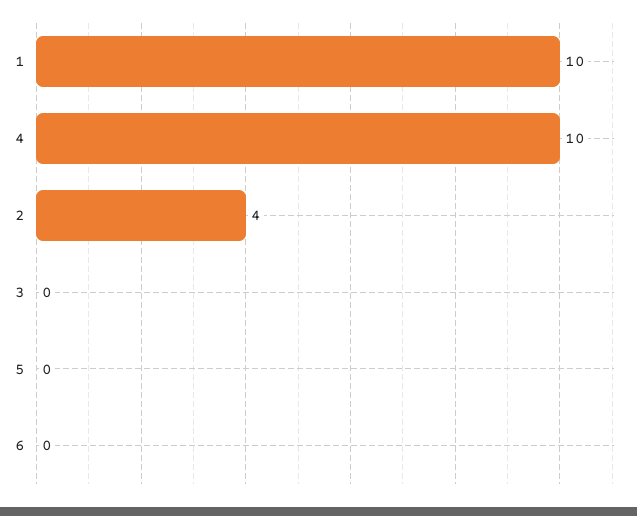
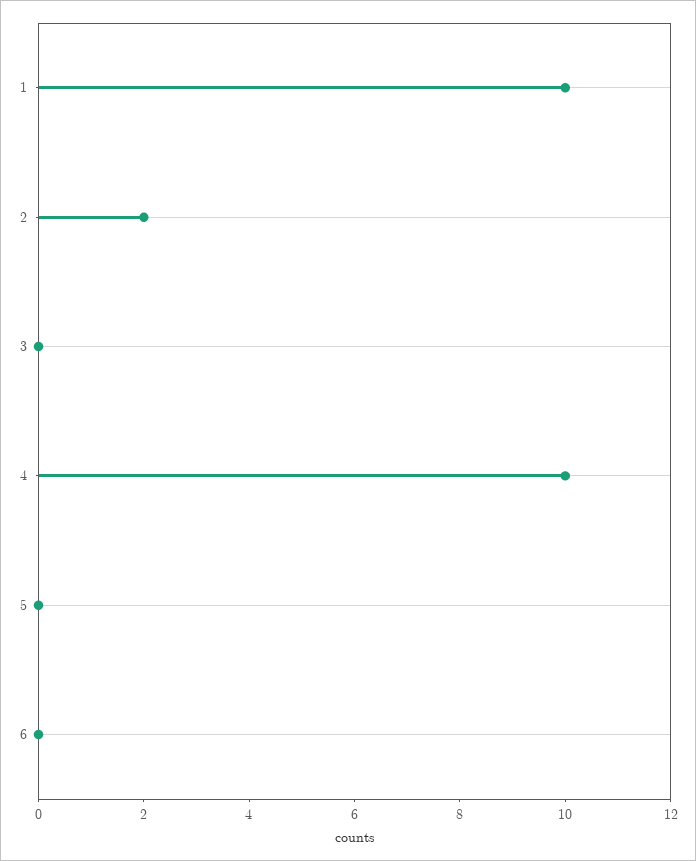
  {
    "1": 10,
    "4": 10,
-   "2": 4,
+   "2": 2,
    "3": 0,
    "5": 0,
    "6": 0
  }

